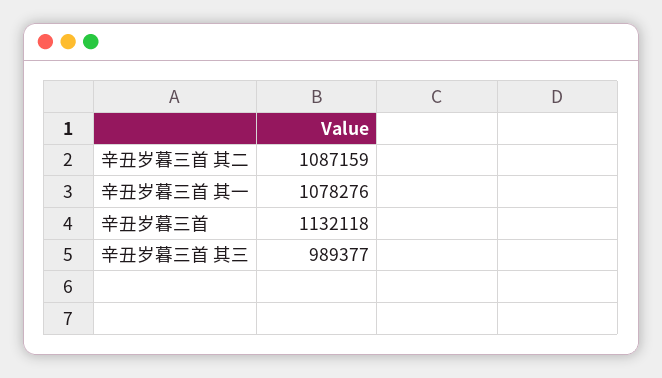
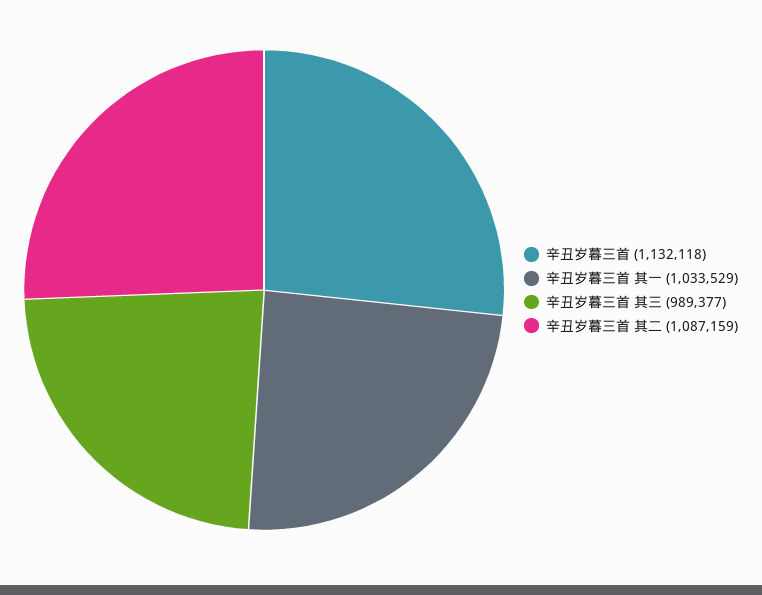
  {
    "辛丑岁暮三首 其二": 1087159,
-   "辛丑岁暮三首 其一": 1078276,
+   "辛丑岁暮三首 其一": 1033529,
    "辛丑岁暮三首": 1132118,
    "辛丑岁暮三首 其三": 989377
  }

